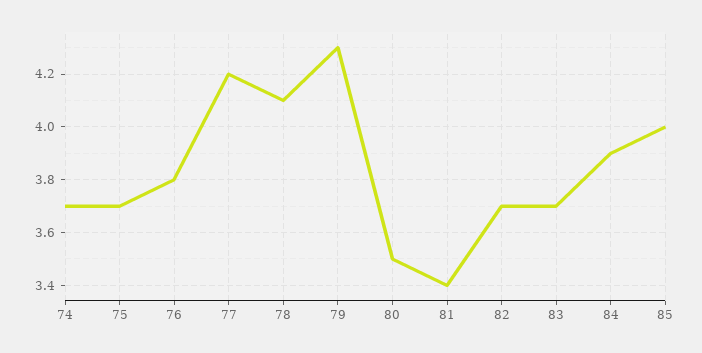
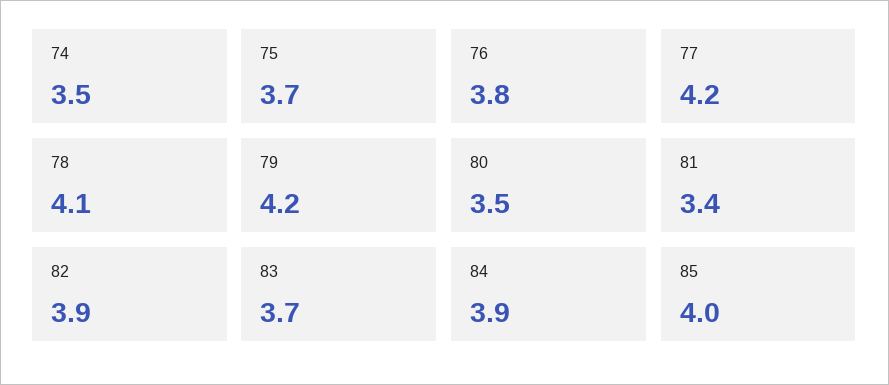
  {
-   "74": 3.7,
+   "74": 3.5,
    "75": 3.7,
    "76": 3.8,
    "77": 4.2,
    "78": 4.1,
-   "79": 4.3,
+   "79": 4.2,
    "80": 3.5,
    "81": 3.4,
-   "82": 3.7,
+   "82": 3.9,
    "83": 3.7,
    "84": 3.9,
    "85": 4
  }

